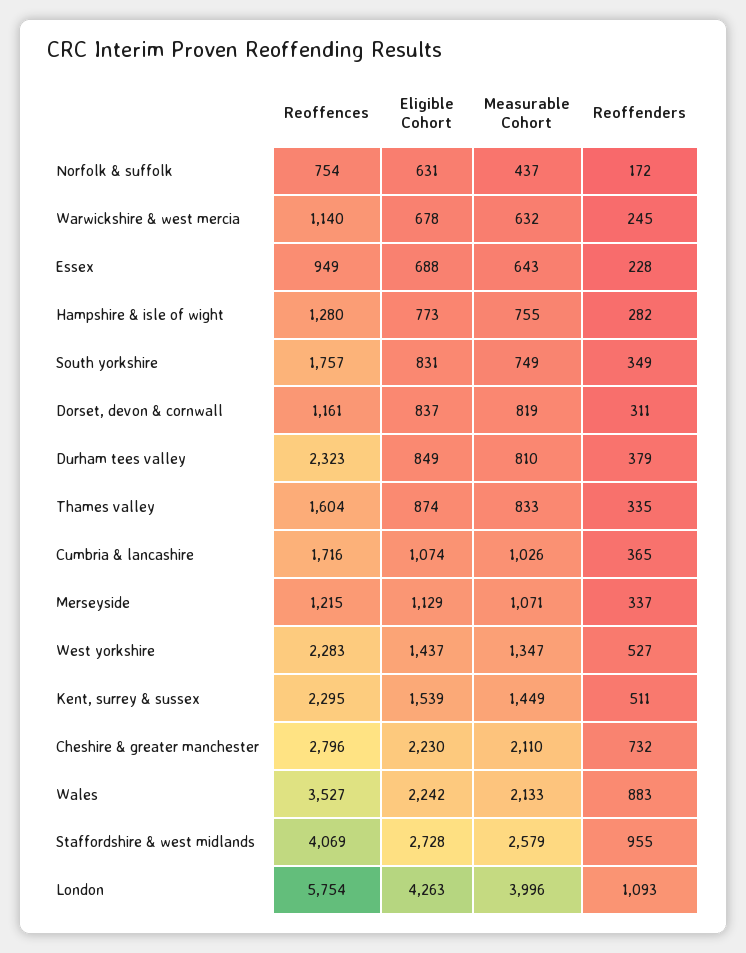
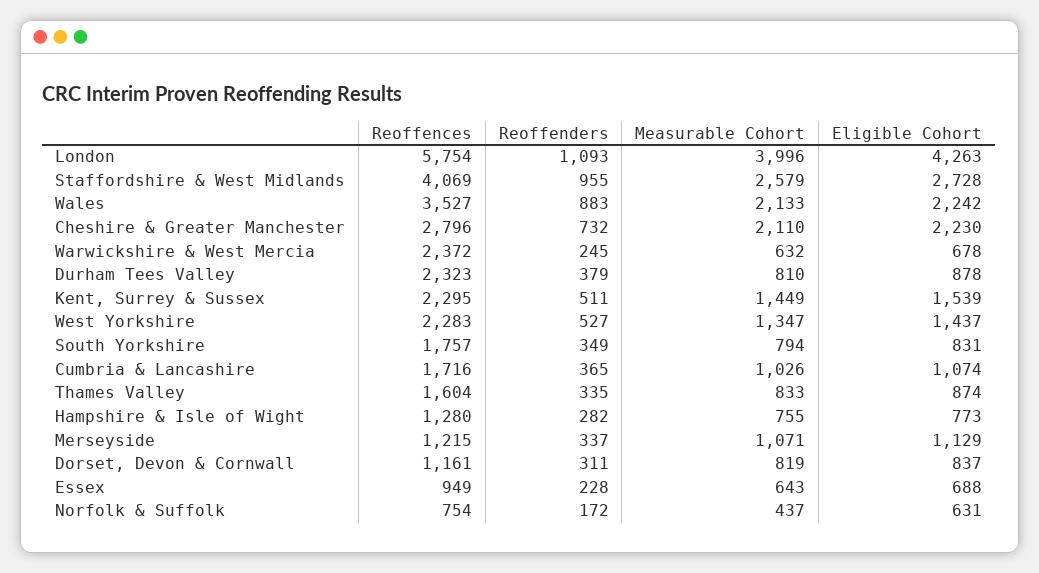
  {
    "Reoffences": {
      "Norfolk & suffolk": 754,
-     "Warwickshire & west mercia": 1140,
+     "Warwickshire & west mercia": 2372,
      "Essex": 949,
      "Hampshire & isle of wight": 1280,
      "South yorkshire": 1757,
      "Dorset, devon & cornwall": 1161,
      "Durham tees valley": 2323,
      "Thames valley": 1604,
      "Cumbria & lancashire": 1716,
      "Merseyside": 1215,
      "West yorkshire": 2283,
      "Kent, surrey & sussex": 2295,
      "Cheshire & greater manchester": 2796,
      "Wales": 3527,
      "Staffordshire & west midlands": 4069,
      "London": 5754
    },
    "Eligible Cohort": {
      "Norfolk & suffolk": 631,
      "Warwickshire & west mercia": 678,
      "Essex": 688,
      "Hampshire & isle of wight": 773,
      "South yorkshire": 831,
      "Dorset, devon & cornwall": 837,
-     "Durham tees valley": 849,
+     "Durham tees valley": 878,
      "Thames valley": 874,
      "Cumbria & lancashire": 1074,
      "Merseyside": 1129,
      "West yorkshire": 1437,
      "Kent, surrey & sussex": 1539,
      "Cheshire & greater manchester": 2230,
      "Wales": 2242,
      "Staffordshire & west midlands": 2728,
      "London": 4263
    },
    "Measurable Cohort": {
      "Norfolk & suffolk": 437,
      "Warwickshire & west mercia": 632,
      "Essex": 643,
      "Hampshire & isle of wight": 755,
-     "South yorkshire": 749,
+     "South yorkshire": 794,
      "Dorset, devon & cornwall": 819,
      "Durham tees valley": 810,
      "Thames valley": 833,
      "Cumbria & lancashire": 1026,
      "Merseyside": 1071,
      "West yorkshire": 1347,
      "Kent, surrey & sussex": 1449,
      "Cheshire & greater manchester": 2110,
      "Wales": 2133,
      "Staffordshire & west midlands": 2579,
      "London": 3996
    },
    "Reoffenders": {
      "Norfolk & suffolk": 172,
      "Warwickshire & west mercia": 245,
      "Essex": 228,
      "Hampshire & isle of wight": 282,
      "South yorkshire": 349,
      "Dorset, devon & cornwall": 311,
      "Durham tees valley": 379,
      "Thames valley": 335,
      "Cumbria & lancashire": 365,
      "Merseyside": 337,
      "West yorkshire": 527,
      "Kent, surrey & sussex": 511,
      "Cheshire & greater manchester": 732,
      "Wales": 883,
      "Staffordshire & west midlands": 955,
      "London": 1093
    }
  }

